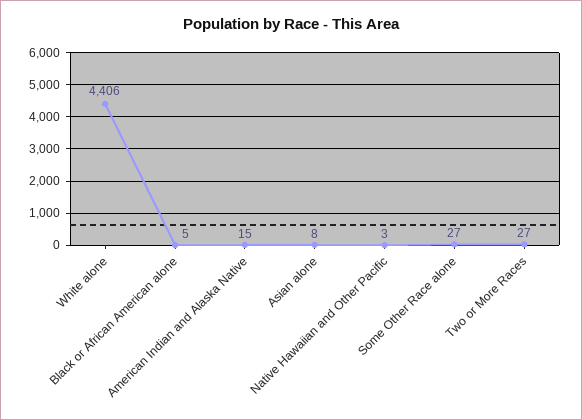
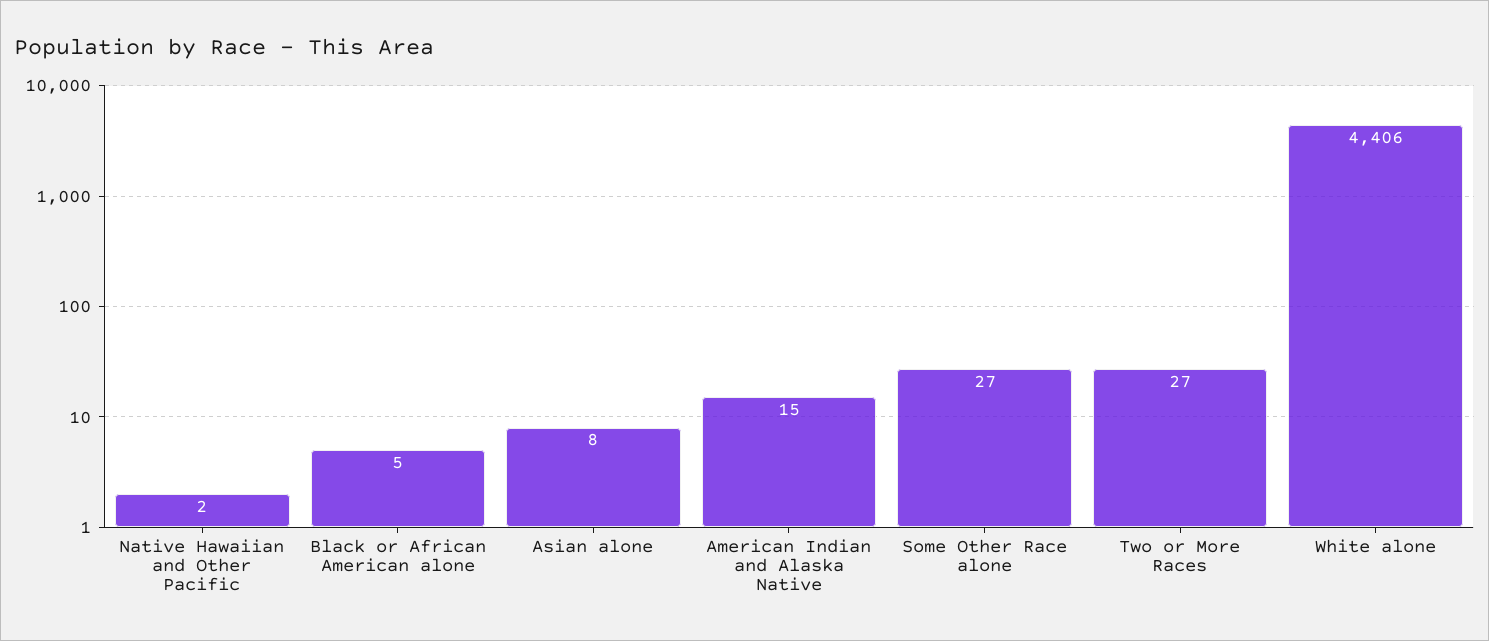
  {
    "White alone": 4406,
    "Black or African American alone": 5,
    "American Indian and Alaska Native": 15,
    "Asian alone": 8,
-   "Native Hawaiian and Other Pacific": 3,
+   "Native Hawaiian and Other Pacific": 2,
    "Some Other Race alone": 27,
    "Two or More Races": 27
  }

